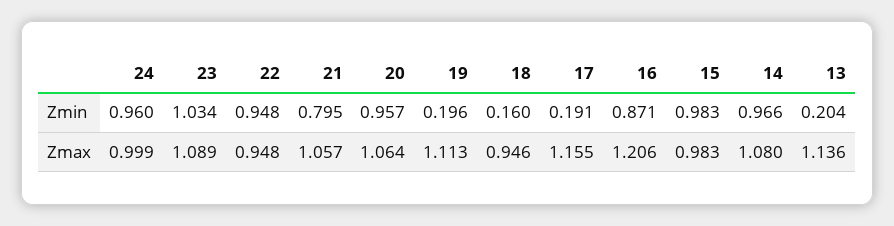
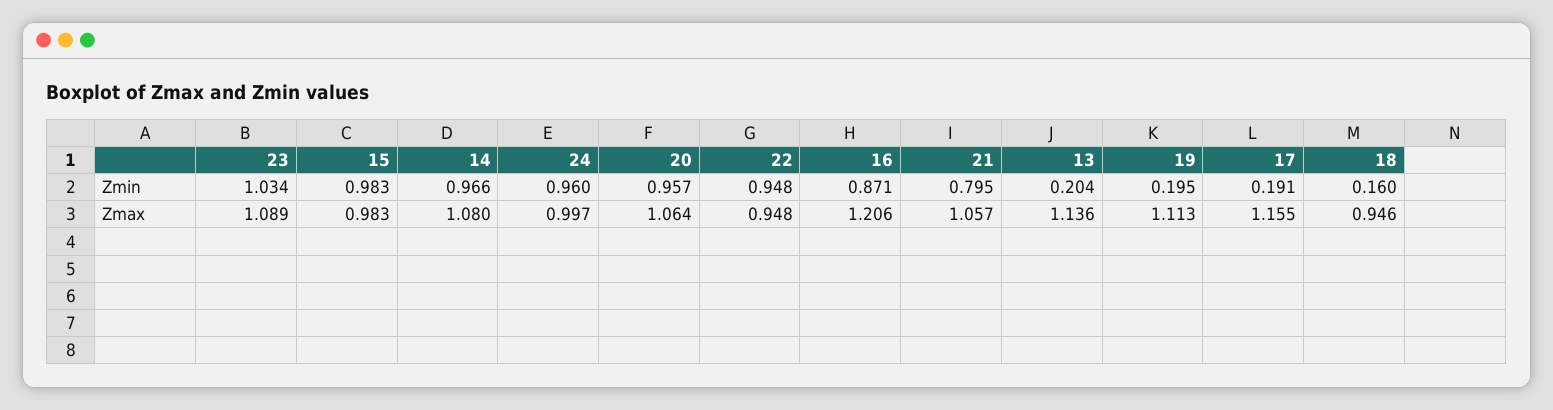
  {
    "24": {
      "Zmin": 0.96,
-     "Zmax": 0.999
+     "Zmax": 0.997
    },
    "23": {
      "Zmin": 1.034,
      "Zmax": 1.089
    },
    "22": {
      "Zmin": 0.948,
      "Zmax": 0.948
    },
    "21": {
      "Zmin": 0.795,
      "Zmax": 1.057
    },
    "20": {
      "Zmin": 0.957,
      "Zmax": 1.064
    },
    "19": {
-     "Zmin": 0.196,
+     "Zmin": 0.195,
      "Zmax": 1.113
    },
    "18": {
      "Zmin": 0.16,
      "Zmax": 0.946
    },
    "17": {
      "Zmin": 0.191,
      "Zmax": 1.155
    },
    "16": {
      "Zmin": 0.871,
      "Zmax": 1.206
    },
    "15": {
      "Zmin": 0.983,
      "Zmax": 0.983
    },
    "14": {
      "Zmin": 0.966,
      "Zmax": 1.08
    },
    "13": {
      "Zmin": 0.204,
      "Zmax": 1.136
    }
  }

